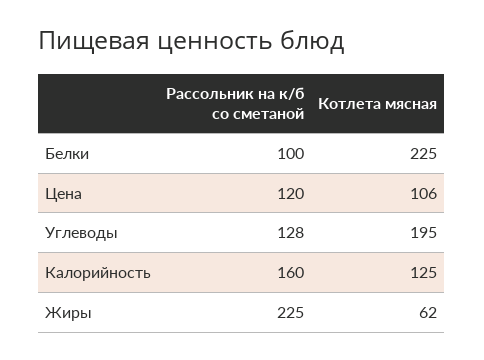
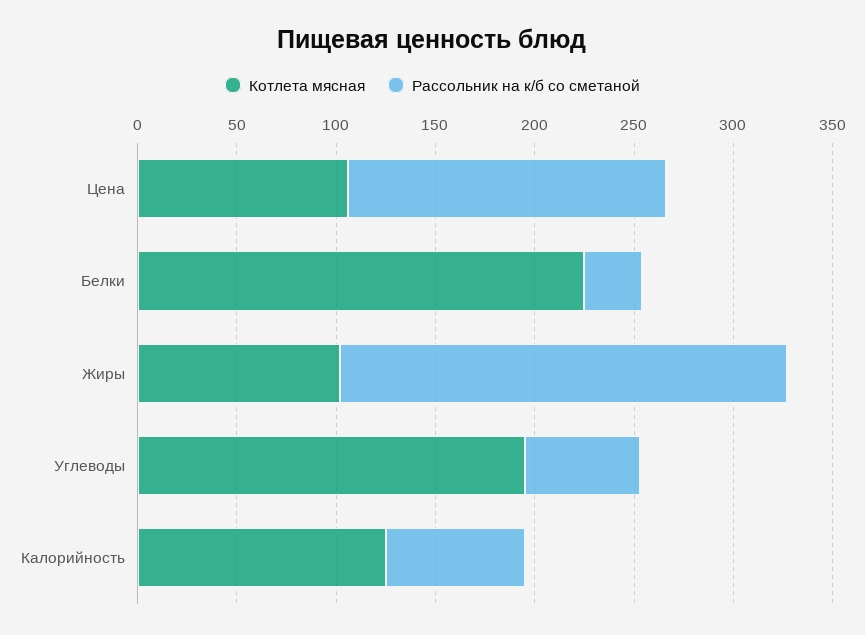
  {
    "Рассольник на к/б со сметаной": {
-     "Белки": 100,
+     "Белки": 30,
-     "Цена": 120,
+     "Цена": 160,
-     "Углеводы": 128,
+     "Углеводы": 60,
-     "Калорийность": 160,
+     "Калорийность": 70,
      "Жиры": 225
    },
    "Котлета мясная": {
      "Белки": 225,
      "Цена": 106,
      "Углеводы": 195,
      "Калорийность": 125,
-     "Жиры": 62
+     "Жиры": 100
    }
  }

